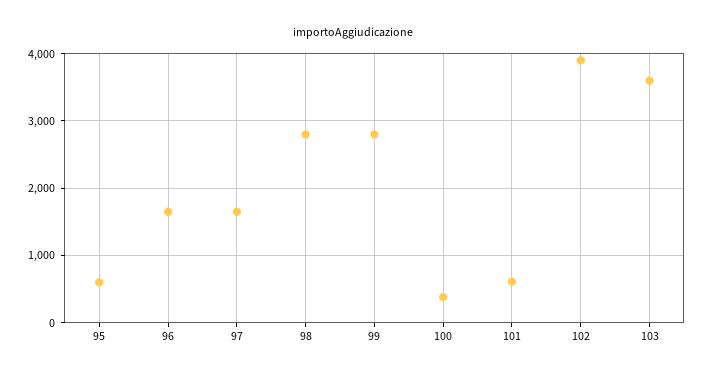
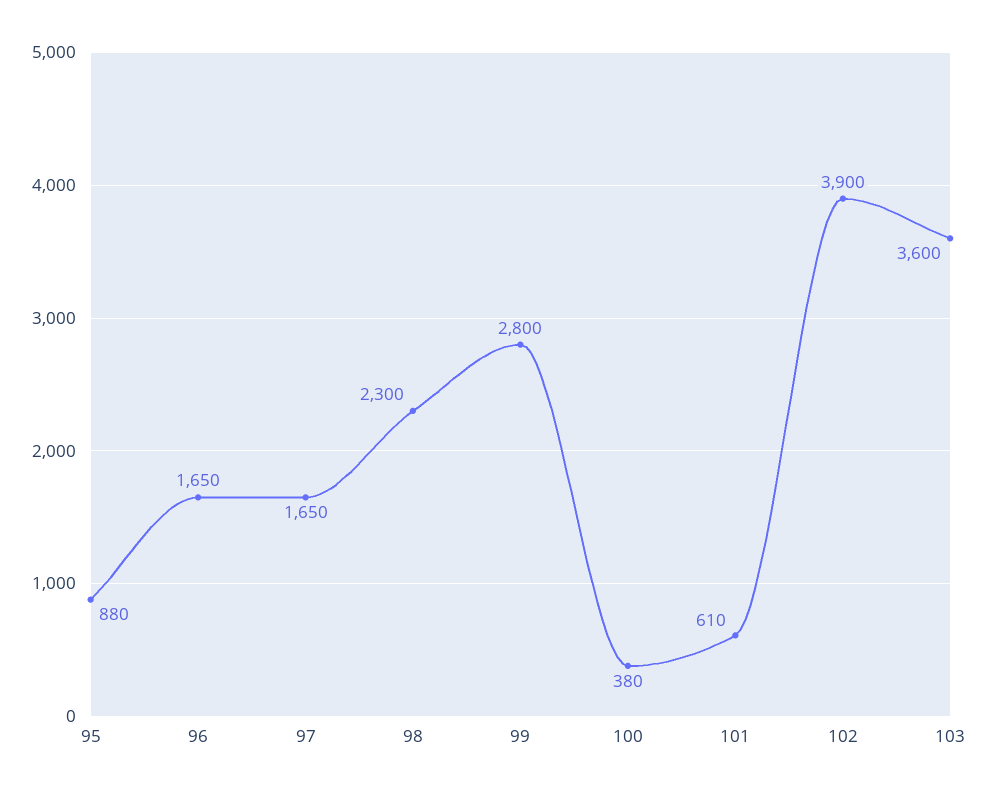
  {
-   "95": 600,
+   "95": 880,
    "96": 1650,
    "97": 1650,
-   "98": 2800,
+   "98": 2300,
    "99": 2800,
    "100": 380,
    "101": 610,
    "102": 3900,
    "103": 3600
  }

